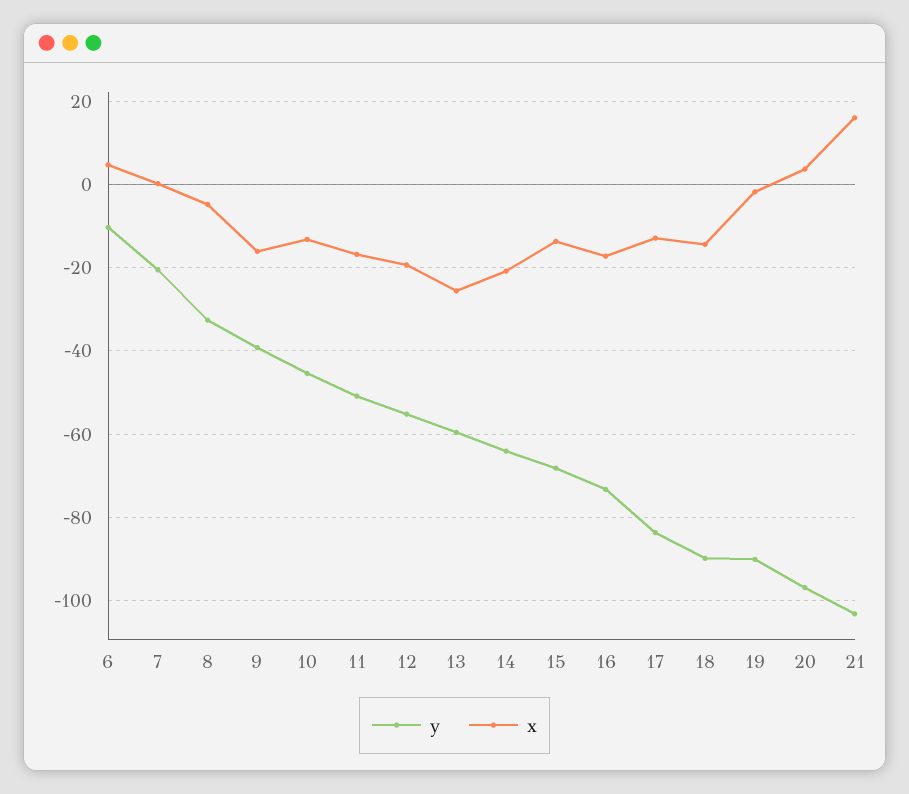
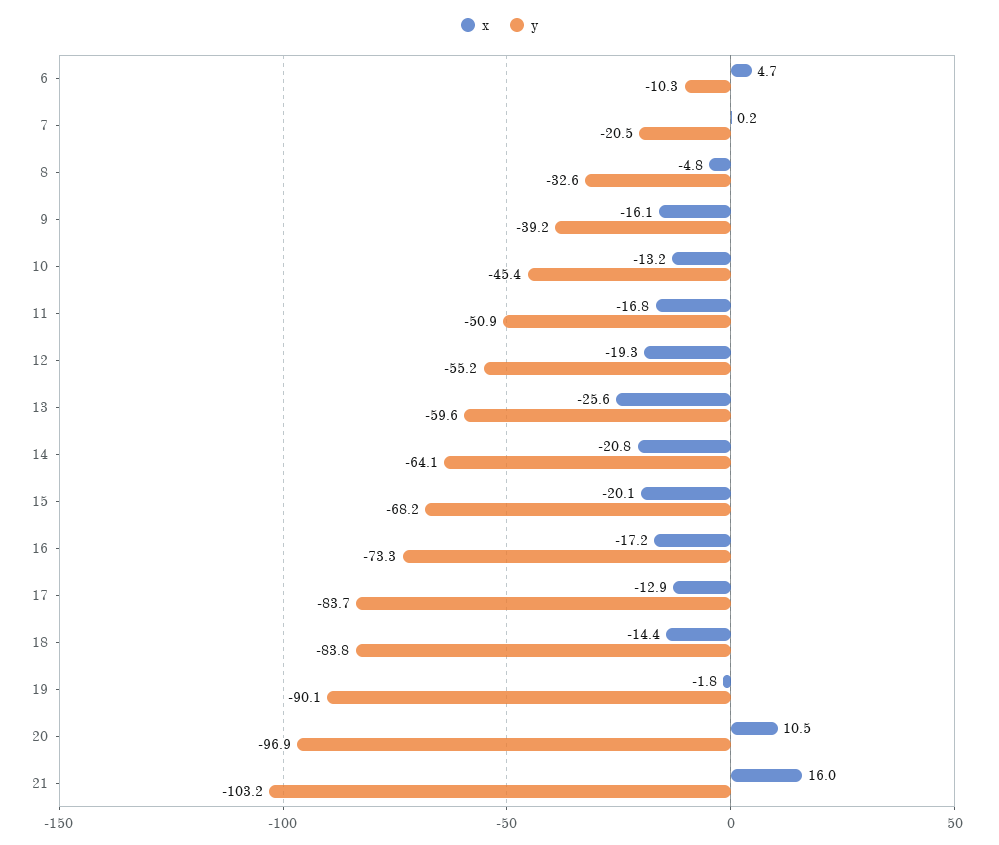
  {
    "y": {
      "6": -10.3,
      "7": -20.5,
      "8": -32.6,
      "9": -39.2,
      "10": -45.4,
      "11": -50.9,
      "12": -55.2,
      "13": -59.6,
      "14": -64.1,
      "15": -68.2,
      "16": -73.3,
      "17": -83.7,
-     "18": -90,
+     "18": -83.8,
      "19": -90.1,
      "20": -96.9,
      "21": -103.2
    },
    "x": {
      "6": 4.7,
      "7": 0.2,
      "8": -4.8,
      "9": -16.1,
      "10": -13.2,
      "11": -16.8,
      "12": -19.3,
      "13": -25.6,
      "14": -20.8,
-     "15": -14,
+     "15": -20.1,
      "16": -17.2,
      "17": -12.9,
      "18": -14.4,
      "19": -1.8,
-     "20": 4,
+     "20": 10.5,
      "21": 16
    }
  }

